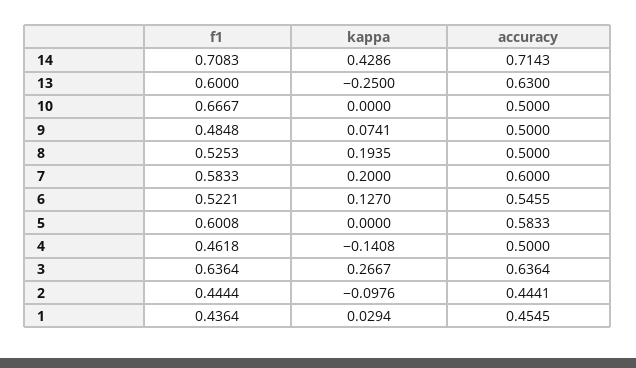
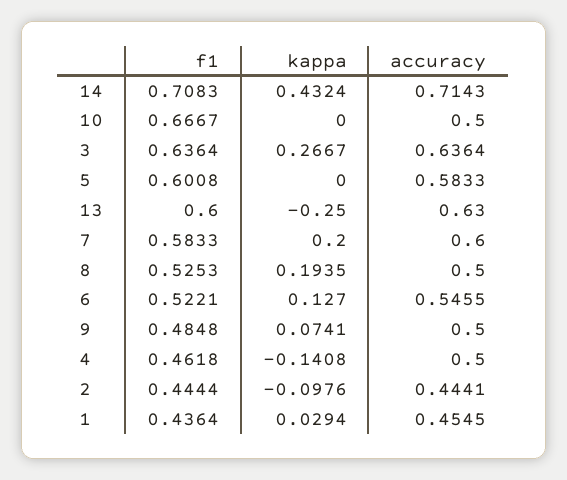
  {
    "f1": {
      "14": 0.7083,
      "13": 0.6,
      "10": 0.6667,
      "9": 0.4848,
      "8": 0.5253,
      "7": 0.5833,
      "6": 0.5221,
      "5": 0.6008,
      "4": 0.4618,
      "3": 0.6364,
      "2": 0.4444,
      "1": 0.4364
    },
    "kappa": {
-     "14": 0.4286,
+     "14": 0.4324,
      "13": -0.25,
      "10": 0,
      "9": 0.0741,
      "8": 0.1935,
      "7": 0.2,
      "6": 0.127,
      "5": 0,
      "4": -0.1408,
      "3": 0.2667,
      "2": -0.0976,
      "1": 0.0294
    },
    "accuracy": {
      "14": 0.7143,
      "13": 0.63,
      "10": 0.5,
      "9": 0.5,
      "8": 0.5,
      "7": 0.6,
      "6": 0.5455,
      "5": 0.5833,
      "4": 0.5,
      "3": 0.6364,
      "2": 0.4441,
      "1": 0.4545
    }
  }

